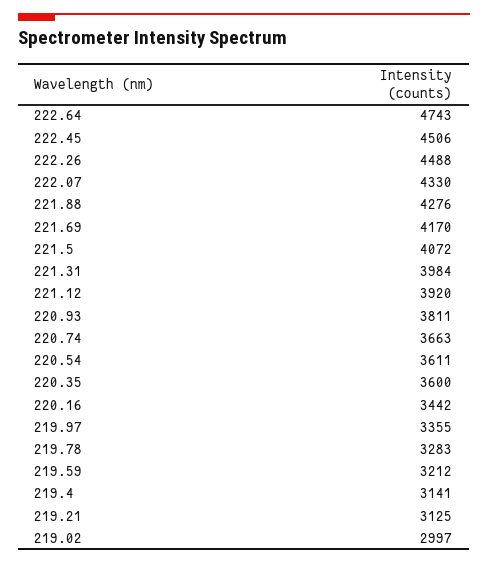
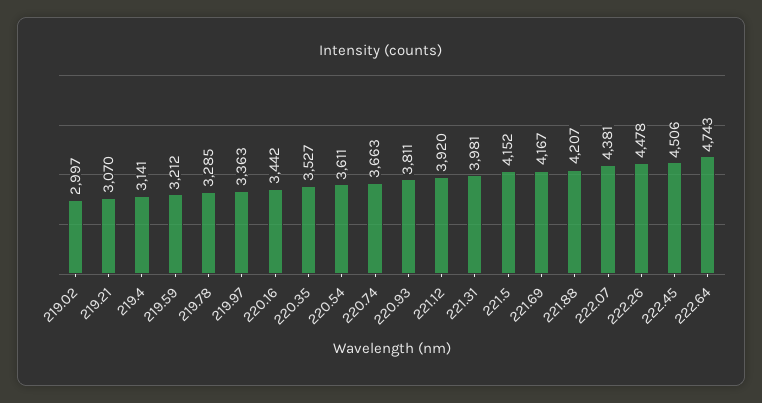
  {
    "222.64": 4743,
    "222.45": 4506,
-   "222.26": 4488,
+   "222.26": 4478,
-   "222.07": 4330,
+   "222.07": 4381,
-   "221.88": 4276,
+   "221.88": 4207,
-   "221.69": 4170,
+   "221.69": 4167,
-   "221.5": 4072,
+   "221.5": 4152,
-   "221.31": 3984,
+   "221.31": 3981,
    "221.12": 3920,
    "220.93": 3811,
    "220.74": 3663,
    "220.54": 3611,
-   "220.35": 3600,
+   "220.35": 3527,
    "220.16": 3442,
-   "219.97": 3355,
+   "219.97": 3363,
-   "219.78": 3283,
+   "219.78": 3285,
    "219.59": 3212,
    "219.4": 3141,
-   "219.21": 3125,
+   "219.21": 3070,
    "219.02": 2997
  }

